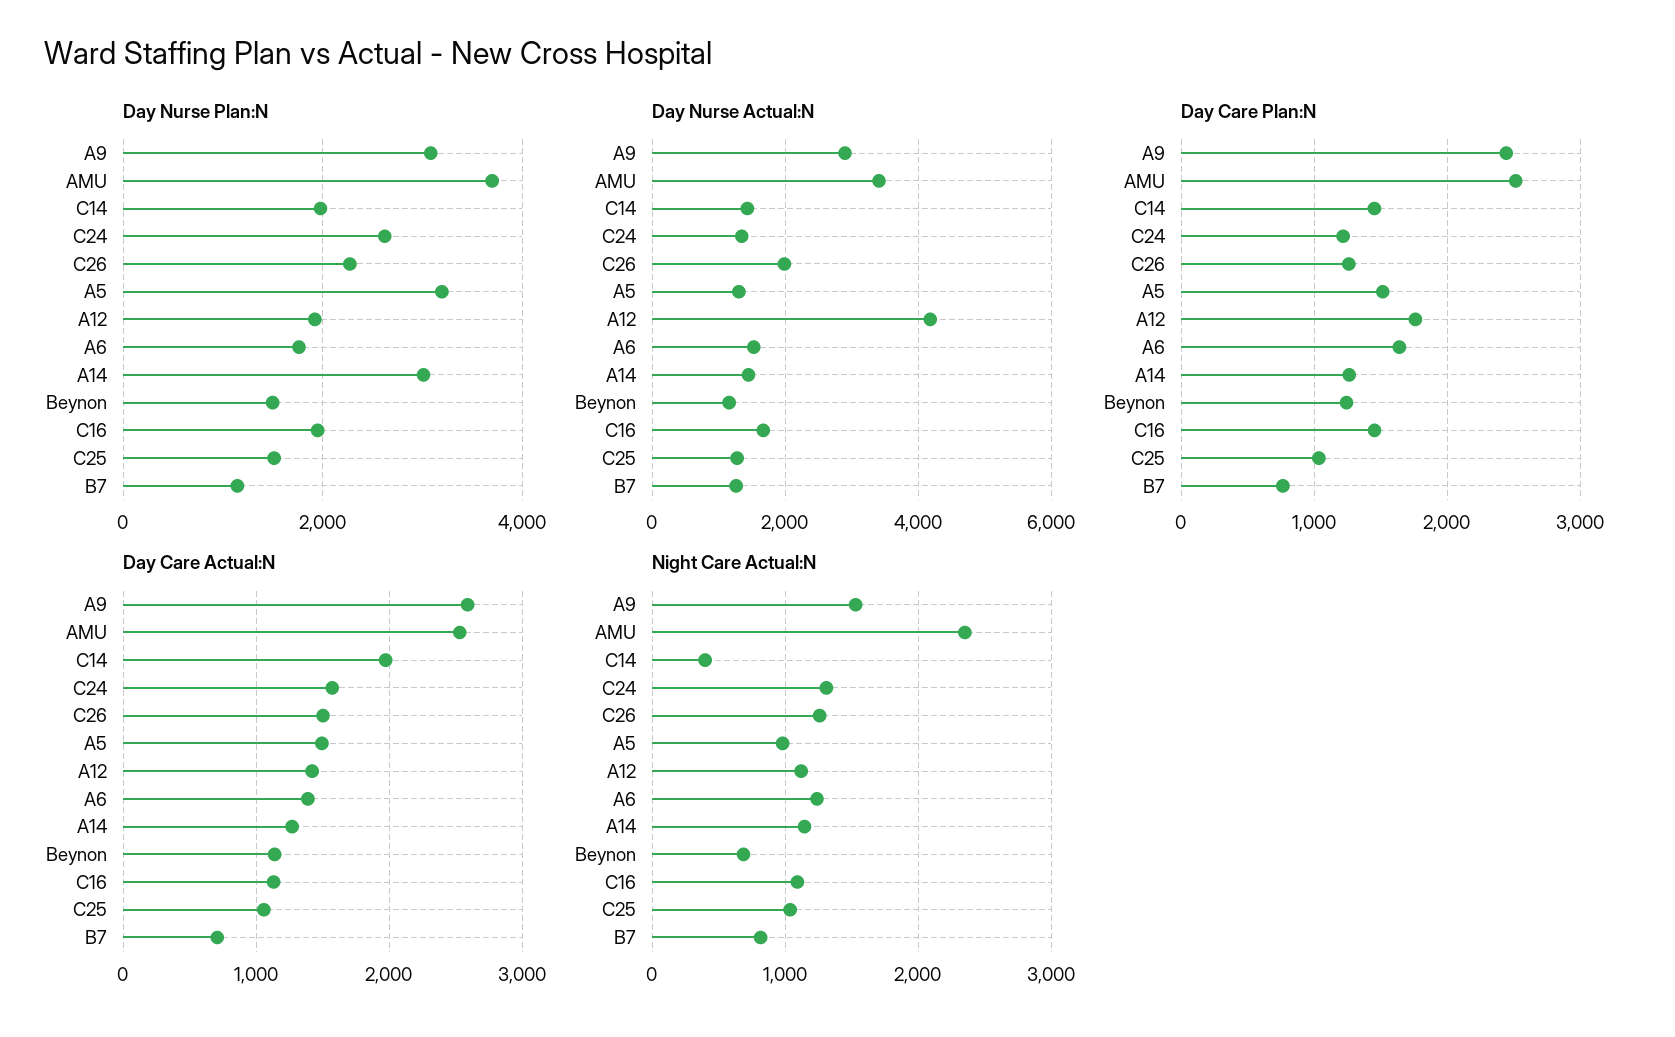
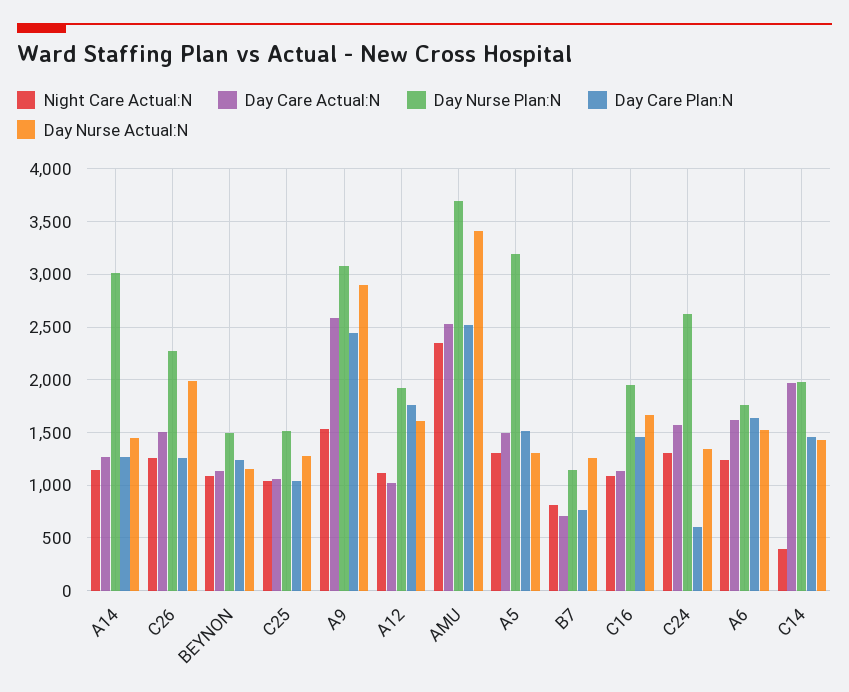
  {
    "Day Nurse Plan:N": {
      "A9": 3100,
      "AMU": 3700,
      "C14": 2000,
      "C24": 2600,
      "C26": 2300,
      "A5": 3200,
      "A12": 1900,
      "A6": 1800,
      "A14": 3000,
      "Beynon": 1500,
      "C16": 1900,
      "C25": 1500,
      "B7": 1100
    },
    "Day Nurse Actual:N": {
      "A9": 2900,
      "AMU": 3400,
      "C14": 1400,
      "C24": 1300,
      "C26": 2000,
      "A5": 1300,
-     "A12": 4200,
+     "A12": 1600,
      "A6": 1500,
      "A14": 1400,
      "Beynon": 1200,
      "C16": 1700,
      "C25": 1300,
      "B7": 1300
    },
    "Day Care Plan:N": {
      "A9": 2400,
      "AMU": 2500,
      "C14": 1500,
-     "C24": 1200,
+     "C24": 600,
      "C26": 1300,
      "A5": 1500,
      "A12": 1800,
      "A6": 1600,
      "A14": 1300,
      "Beynon": 1200,
      "C16": 1500,
      "C25": 1000,
      "B7": 800
    },
    "Day Care Actual:N": {
      "A9": 2600,
      "AMU": 2500,
      "C14": 2000,
      "C24": 1600,
      "C26": 1500,
      "A5": 1500,
-     "A12": 1400,
+     "A12": 1000,
-     "A6": 1400,
+     "A6": 1600,
      "A14": 1300,
      "Beynon": 1100,
      "C16": 1100,
      "C25": 1100,
      "B7": 700
    },
    "Night Care Actual:N": {
      "A9": 1500,
      "AMU": 2400,
      "C14": 400,
      "C24": 1300,
      "C26": 1300,
-     "A5": 1000,
+     "A5": 1300,
      "A12": 1100,
      "A6": 1200,
      "A14": 1100,
-     "Beynon": 700,
+     "Beynon": 1100,
      "C16": 1100,
      "C25": 1000,
      "B7": 800
    }
  }

